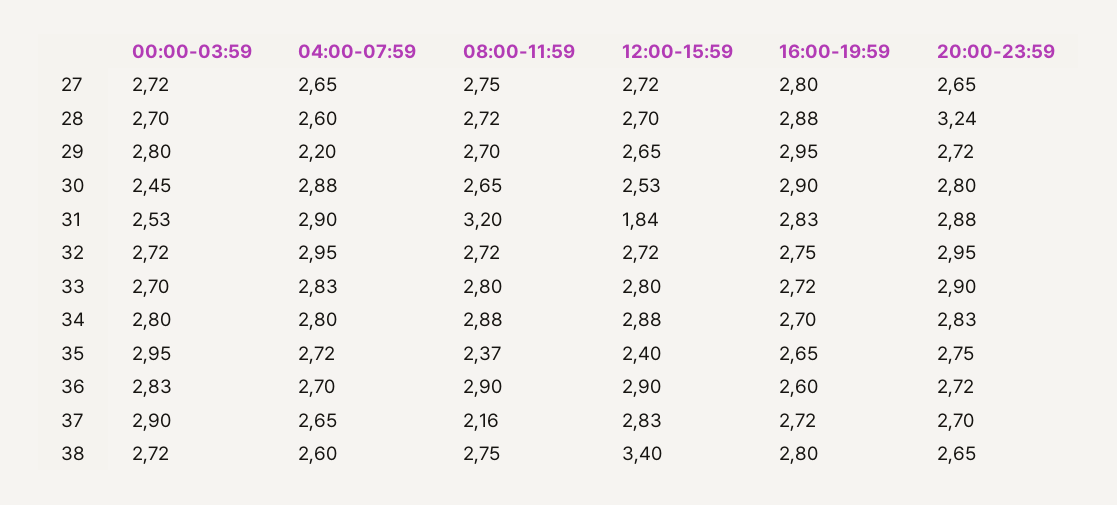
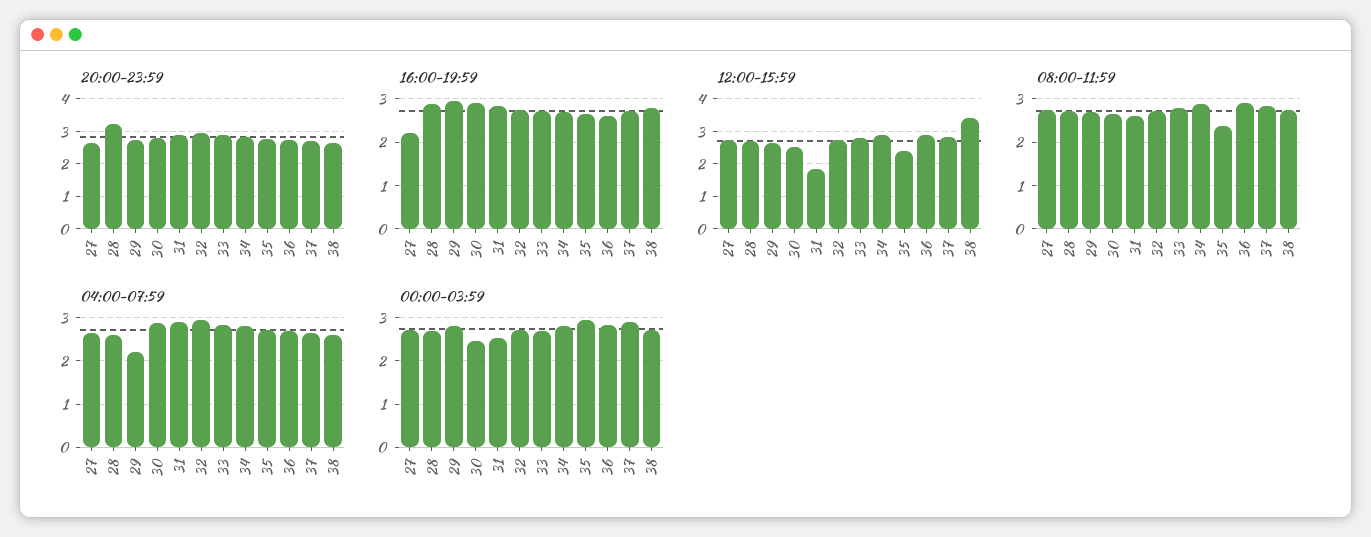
  {
    "00:00-03:59": {
      "27": 2.72,
      "28": 2.7,
      "29": 2.8,
      "30": 2.45,
      "31": 2.53,
      "32": 2.72,
      "33": 2.7,
      "34": 2.8,
      "35": 2.95,
      "36": 2.83,
      "37": 2.9,
      "38": 2.72
    },
    "04:00-07:59": {
      "27": 2.65,
      "28": 2.6,
      "29": 2.2,
      "30": 2.88,
      "31": 2.9,
      "32": 2.95,
      "33": 2.83,
      "34": 2.8,
      "35": 2.72,
      "36": 2.7,
      "37": 2.65,
      "38": 2.6
    },
    "08:00-11:59": {
      "27": 2.75,
      "28": 2.72,
      "29": 2.7,
      "30": 2.65,
-     "31": 3.2,
+     "31": 2.6,
      "32": 2.72,
      "33": 2.8,
      "34": 2.88,
      "35": 2.37,
      "36": 2.9,
-     "37": 2.16,
+     "37": 2.8,
      "38": 2.75
    },
    "12:00-15:59": {
      "27": 2.72,
      "28": 2.7,
      "29": 2.65,
      "30": 2.53,
      "31": 1.84,
      "32": 2.72,
      "33": 2.8,
      "34": 2.88,
      "35": 2.4,
      "36": 2.9,
      "37": 2.83,
      "38": 3.4
    },
    "16:00-19:59": {
-     "27": 2.8,
+     "27": 2.2,
      "28": 2.88,
      "29": 2.95,
      "30": 2.9,
      "31": 2.83,
      "32": 2.75,
      "33": 2.72,
      "34": 2.7,
      "35": 2.65,
      "36": 2.6,
      "37": 2.72,
      "38": 2.8
    },
    "20:00-23:59": {
      "27": 2.65,
      "28": 3.24,
      "29": 2.72,
      "30": 2.8,
      "31": 2.88,
      "32": 2.95,
      "33": 2.9,
      "34": 2.83,
      "35": 2.75,
      "36": 2.72,
      "37": 2.7,
      "38": 2.65
    }
  }

